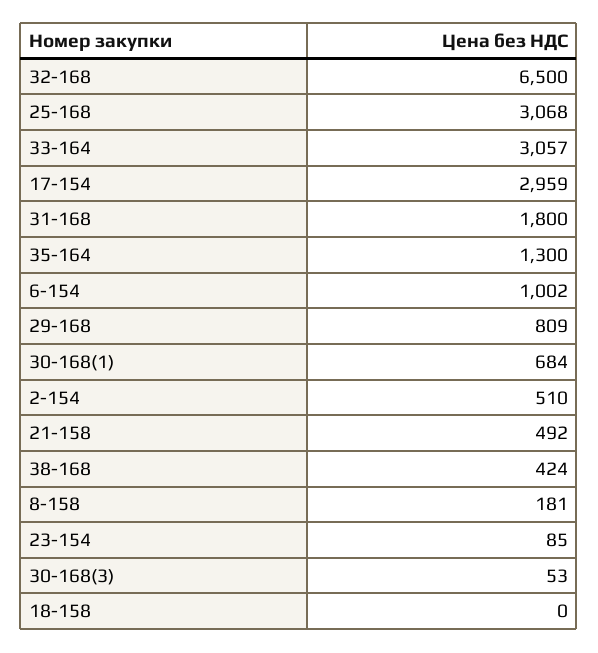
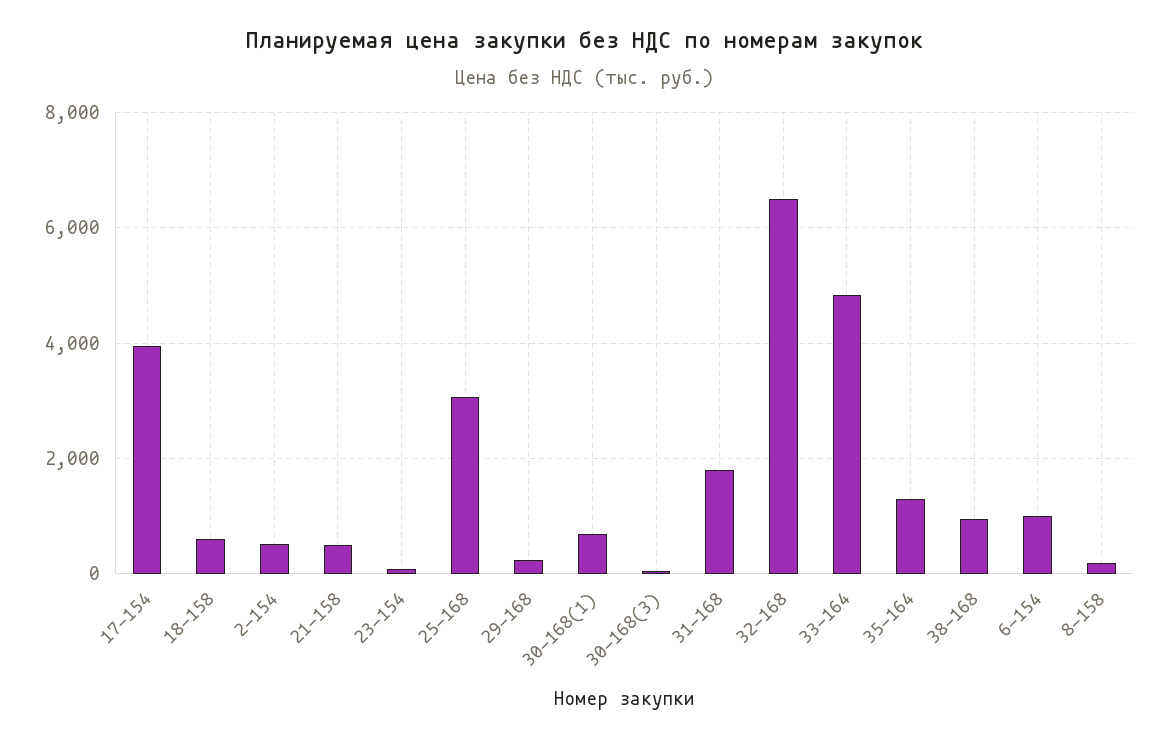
  {
    "32-168": 6500,
    "25-168": 3068,
-   "33-164": 3057,
+   "33-164": 4800,
-   "17-154": 2959,
+   "17-154": 4000,
    "31-168": 1800,
    "35-164": 1300,
    "6-154": 1002,
-   "29-168": 809,
+   "29-168": 200,
    "30-168(1)": 684,
    "2-154": 510,
    "21-158": 492,
-   "38-168": 424,
+   "38-168": 1000,
    "8-158": 181,
    "23-154": 85,
    "30-168(3)": 53,
-   "18-158": 0
+   "18-158": 600
  }

